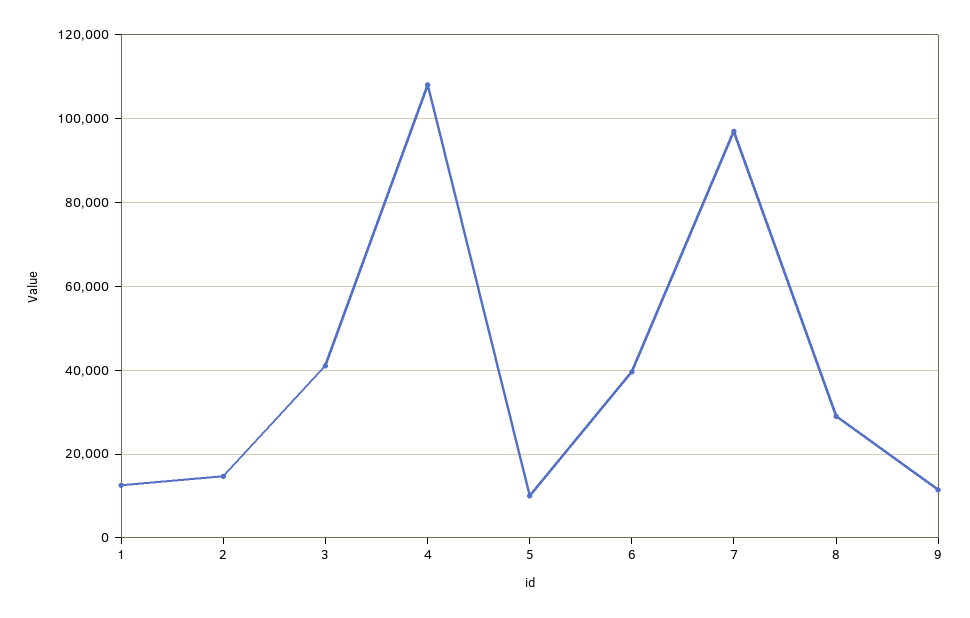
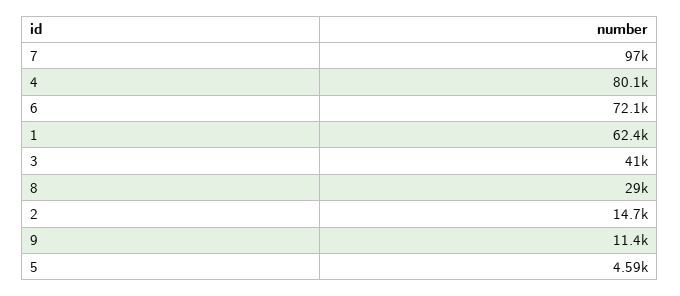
  {
-   "1": 12000,
+   "1": 62400,
    "2": 14700,
    "3": 41000,
-   "4": 108000,
+   "4": 80100,
-   "5": 10000,
+   "5": 4590,
-   "6": 40000,
+   "6": 72100,
    "7": 97000,
    "8": 29000,
    "9": 11400
  }

